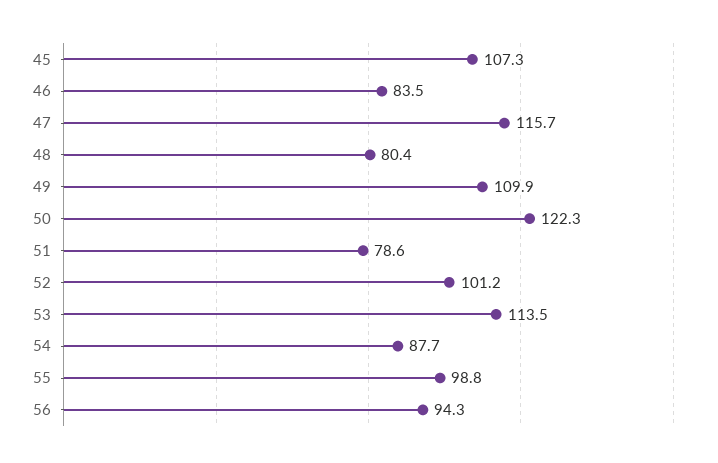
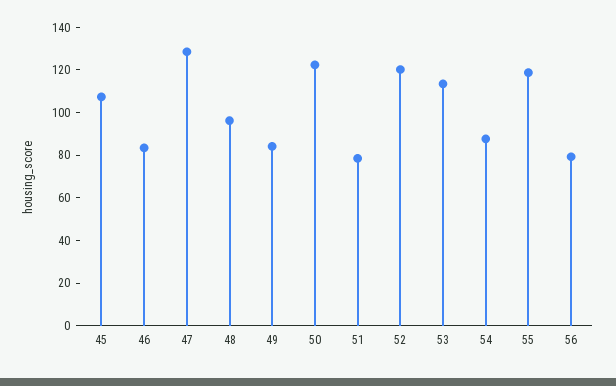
  {
    "45": 107.3,
    "46": 83.5,
-   "47": 115.7,
+   "47": 130,
-   "48": 80.4,
+   "48": 95,
-   "49": 109.9,
+   "49": 85,
    "50": 122.3,
    "51": 78.6,
-   "52": 101.2,
+   "52": 120,
    "53": 113.5,
    "54": 87.7,
-   "55": 98.8,
+   "55": 120,
-   "56": 94.3
+   "56": 80
  }

